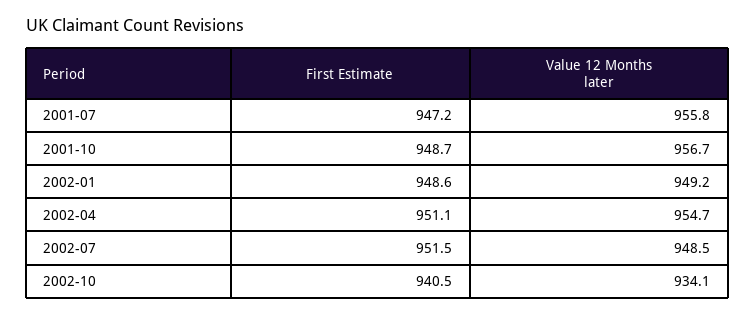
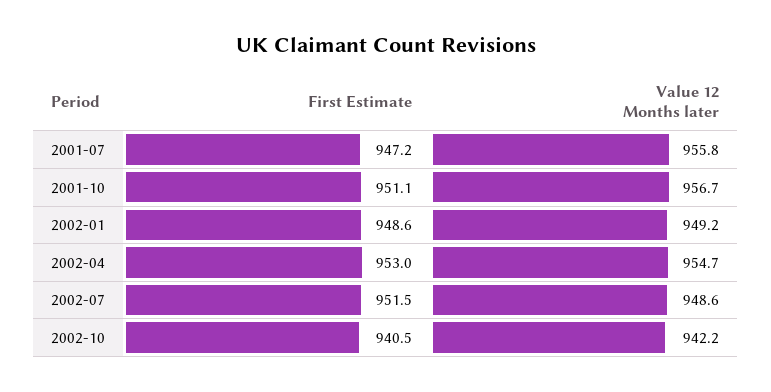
  {
    "First Estimate": {
      "2001-07": 947.2,
-     "2001-10": 948.7,
+     "2001-10": 951.1,
      "2002-01": 948.6,
-     "2002-04": 951.1,
+     "2002-04": 953,
      "2002-07": 951.5,
      "2002-10": 940.5
    },
    "Value 12 Months later": {
      "2001-07": 955.8,
      "2001-10": 956.7,
      "2002-01": 949.2,
      "2002-04": 954.7,
-     "2002-07": 948.5,
+     "2002-07": 948.6,
-     "2002-10": 934.1
+     "2002-10": 942.2
    }
  }

